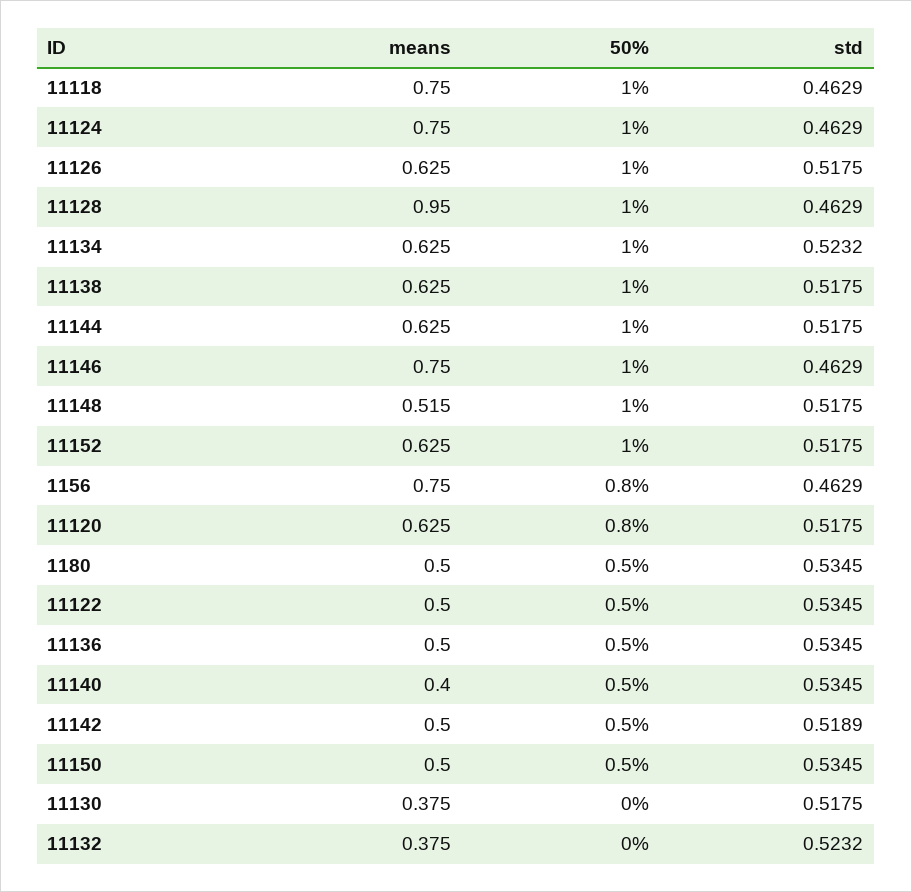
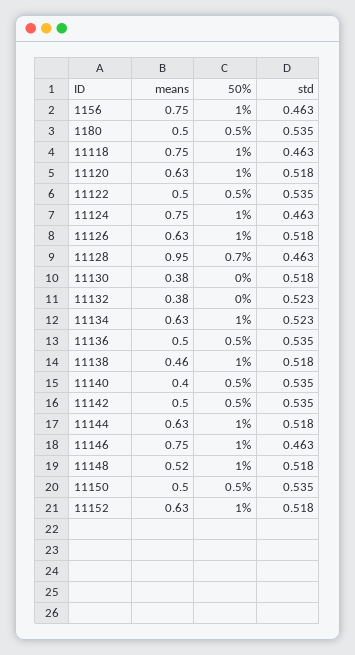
  {
    "means": {
      "11118": 0.75,
      "11124": 0.75,
      "11126": 0.625,
      "11128": 0.95,
      "11134": 0.625,
-     "11138": 0.625,
+     "11138": 0.46,
      "11144": 0.625,
      "11146": 0.75,
      "11148": 0.515,
      "11152": 0.625,
      "1156": 0.75,
      "11120": 0.625,
      "1180": 0.5,
      "11122": 0.5,
      "11136": 0.5,
      "11140": 0.4,
      "11142": 0.5,
      "11150": 0.5,
      "11130": 0.375,
      "11132": 0.375
    },
    "50%": {
      "11118": 1,
      "11124": 1,
      "11126": 1,
-     "11128": 1,
+     "11128": 0.7,
      "11134": 1,
      "11138": 1,
      "11144": 1,
      "11146": 1,
      "11148": 1,
      "11152": 1,
-     "1156": 0.8,
+     "1156": 1,
-     "11120": 0.8,
+     "11120": 1,
      "1180": 0.5,
      "11122": 0.5,
      "11136": 0.5,
      "11140": 0.5,
      "11142": 0.5,
      "11150": 0.5,
      "11130": 0,
      "11132": 0
    },
    "std": {
      "11118": 0.4629,
      "11124": 0.4629,
      "11126": 0.5175,
      "11128": 0.4629,
      "11134": 0.5232,
      "11138": 0.5175,
      "11144": 0.5175,
      "11146": 0.4629,
      "11148": 0.5175,
      "11152": 0.5175,
      "1156": 0.4629,
      "11120": 0.5175,
      "1180": 0.5345,
      "11122": 0.5345,
      "11136": 0.5345,
      "11140": 0.5345,
-     "11142": 0.5189,
+     "11142": 0.535,
      "11150": 0.5345,
      "11130": 0.5175,
      "11132": 0.5232
    }
  }

